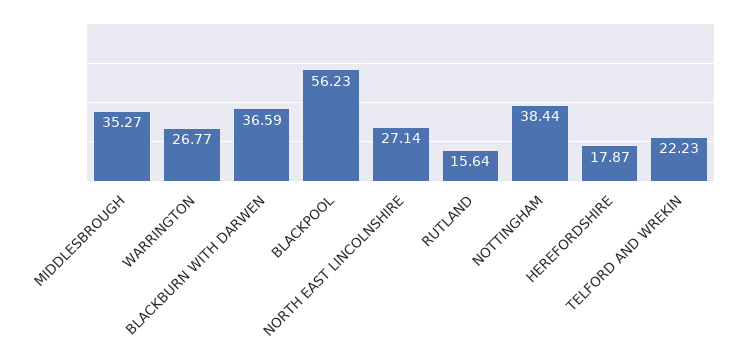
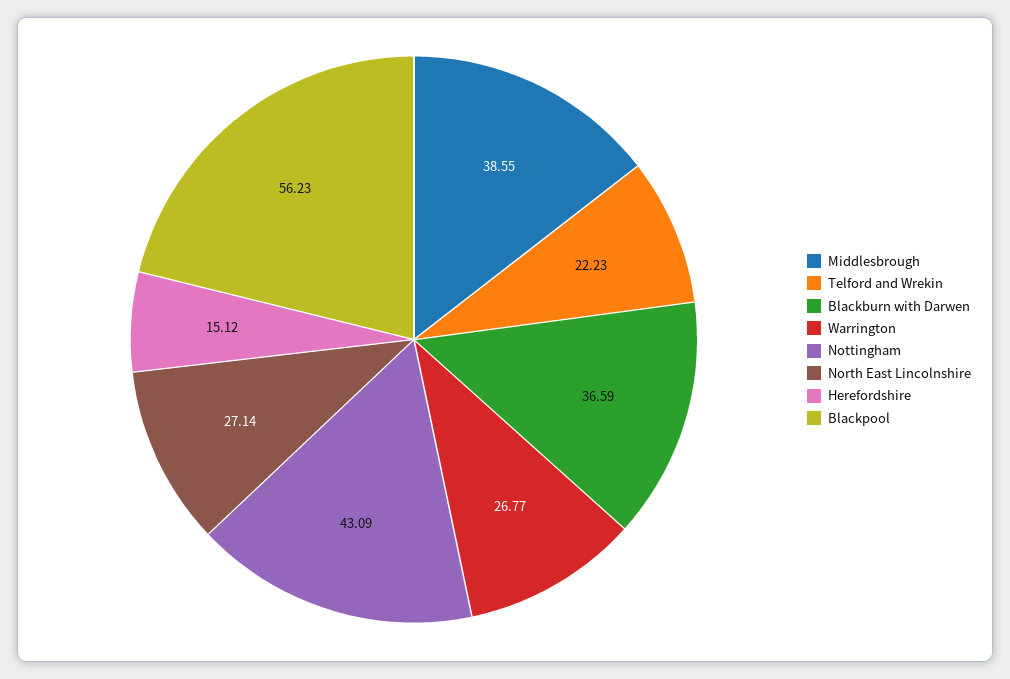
  {
-   "MIDDLESBROUGH": 35.27,
+   "MIDDLESBROUGH": 38.55,
    "WARRINGTON": 26.77,
    "BLACKBURN WITH DARWEN": 36.59,
    "BLACKPOOL": 56.23,
    "NORTH EAST LINCOLNSHIRE": 27.14,
-   "RUTLAND": 15.64,
-   "NOTTINGHAM": 38.44,
+   "NOTTINGHAM": 43.09,
-   "HEREFORDSHIRE": 17.87,
+   "HEREFORDSHIRE": 15.12,
    "TELFORD AND WREKIN": 22.23
  }

